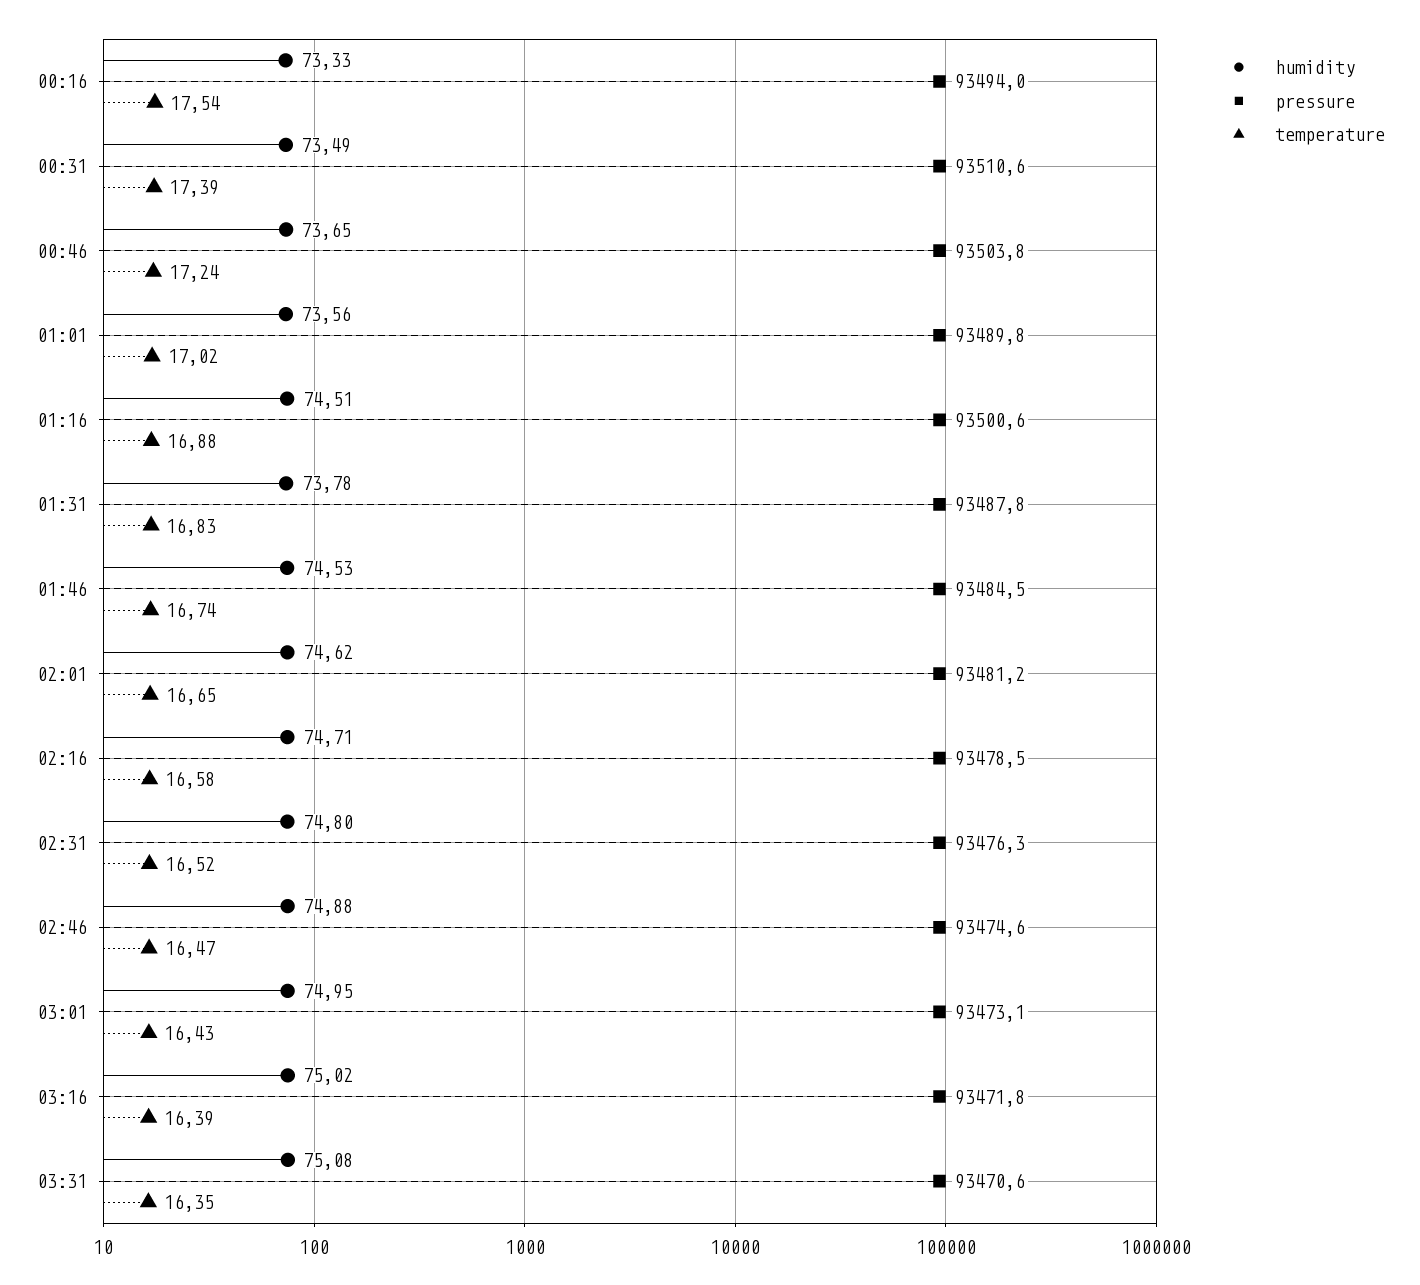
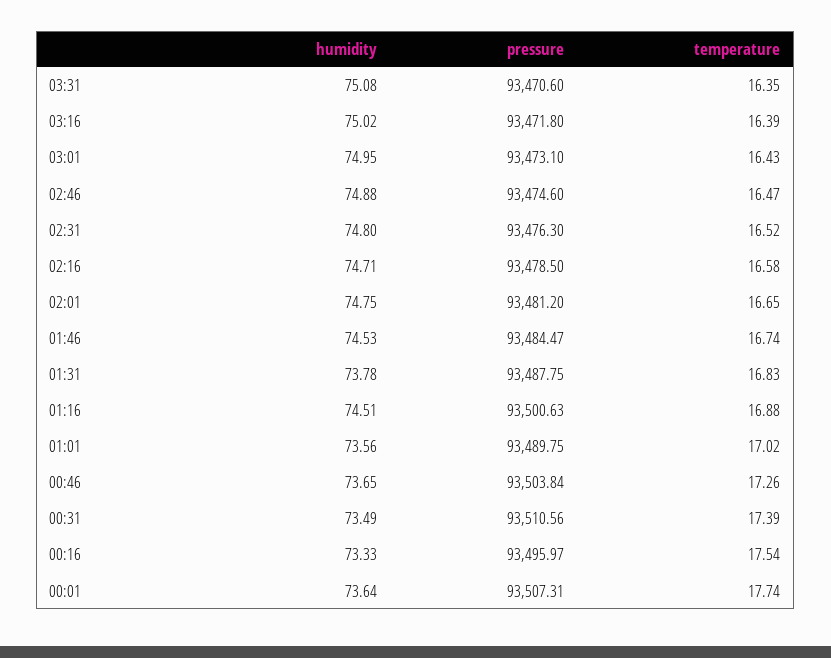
  {
    "humidity": {
      "00:16": 73.33,
      "00:31": 73.49,
      "00:46": 73.65,
      "01:01": 73.56,
      "01:16": 74.51,
      "01:31": 73.78,
      "01:46": 74.53,
-     "02:01": 74.62,
+     "02:01": 74.75,
      "02:16": 74.71,
      "02:31": 74.8,
      "02:46": 74.88,
      "03:01": 74.95,
      "03:16": 75.02,
-     "03:31": 75.08
+     "03:31": 75.08,
+     "00:01": 73.64
    },
    "pressure": {
-     "00:16": 93494,
+     "00:16": 93495.97,
      "00:31": 93510.56,
      "00:46": 93503.84,
      "01:01": 93489.75,
      "01:16": 93500.63,
      "01:31": 93487.75,
      "01:46": 93484.47,
      "02:01": 93481.2,
      "02:16": 93478.5,
      "02:31": 93476.3,
      "02:46": 93474.6,
      "03:01": 93473.1,
      "03:16": 93471.8,
-     "03:31": 93470.6
+     "03:31": 93470.6,
+     "00:01": 93507.31
    },
    "temperature": {
      "00:16": 17.54,
      "00:31": 17.39,
-     "00:46": 17.24,
+     "00:46": 17.26,
      "01:01": 17.02,
      "01:16": 16.88,
      "01:31": 16.83,
      "01:46": 16.74,
      "02:01": 16.65,
      "02:16": 16.58,
      "02:31": 16.52,
      "02:46": 16.47,
      "03:01": 16.43,
      "03:16": 16.39,
-     "03:31": 16.35
+     "03:31": 16.35,
+     "00:01": 17.74
    }
  }

